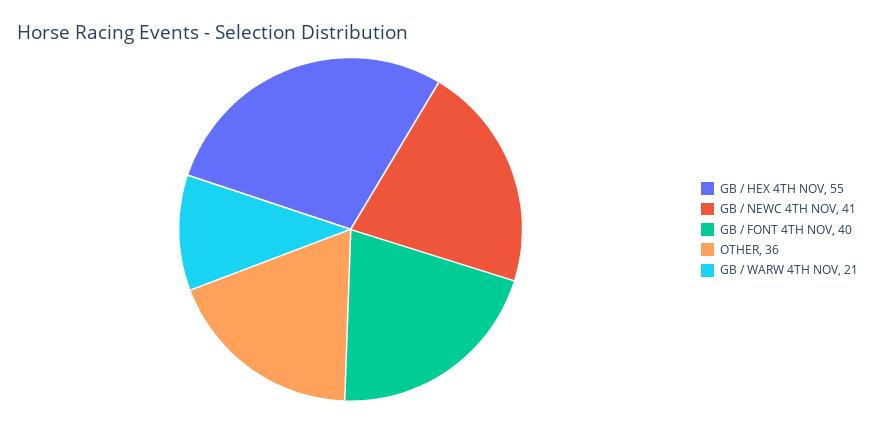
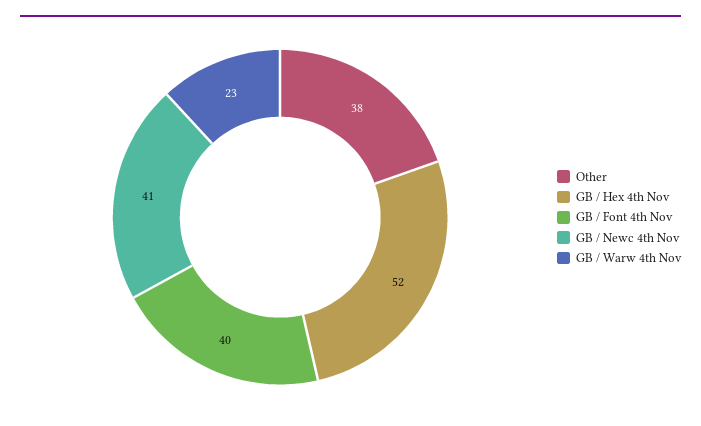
  {
-   "GB / HEX 4TH NOV": 55,
+   "GB / HEX 4TH NOV": 52,
    "GB / NEWC 4TH NOV": 41,
    "GB / FONT 4TH NOV": 40,
-   "OTHER": 36,
+   "OTHER": 38,
-   "GB / WARW 4TH NOV": 21
+   "GB / WARW 4TH NOV": 23
  }

